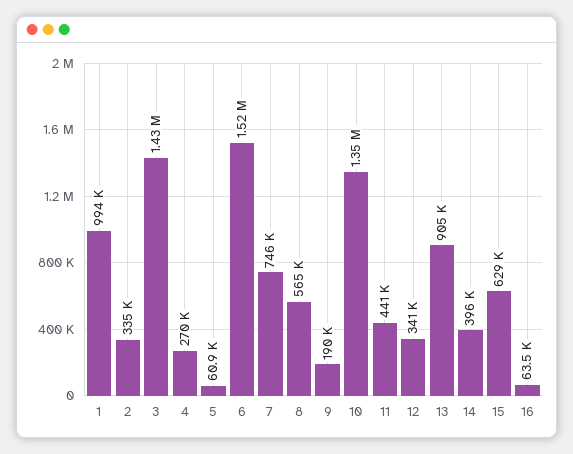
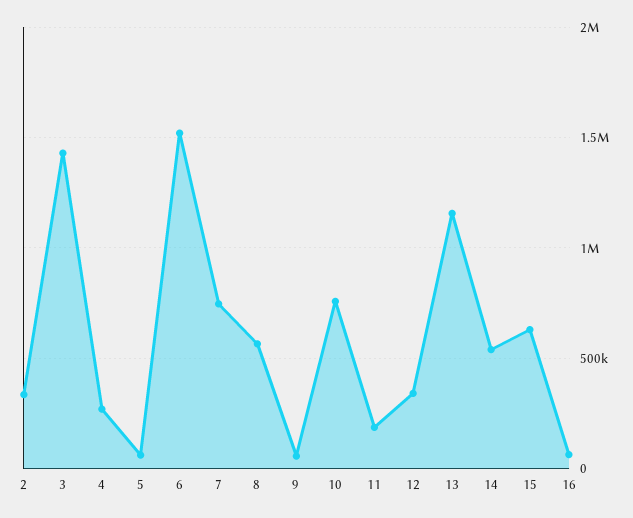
  {
-   "1": 994000,
    "2": 335000,
    "3": 1430000,
    "4": 270000,
    "5": 60900,
    "6": 1520000,
    "7": 746000,
    "8": 565000,
-   "9": 190000,
+   "9": 50000,
-   "10": 1350000,
+   "10": 750000,
-   "11": 441000,
+   "11": 200000,
    "12": 341000,
-   "13": 905000,
+   "13": 1150000,
-   "14": 396000,
+   "14": 550000,
    "15": 629000,
    "16": 63500
  }

